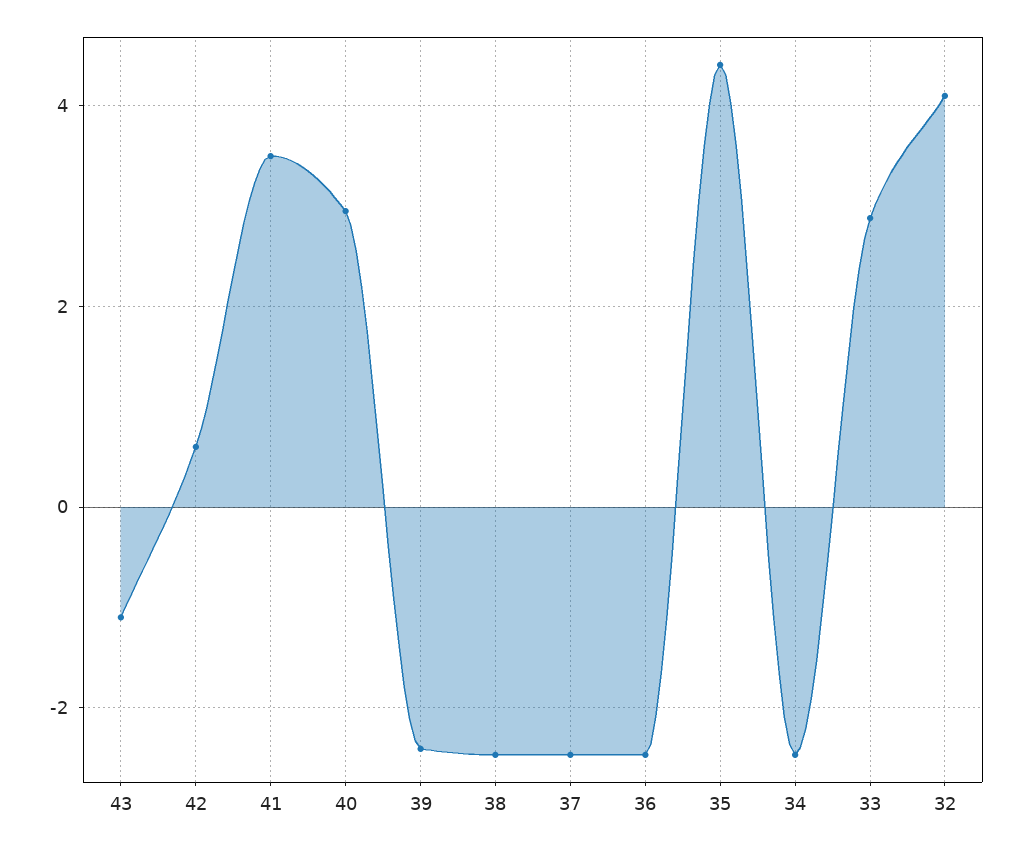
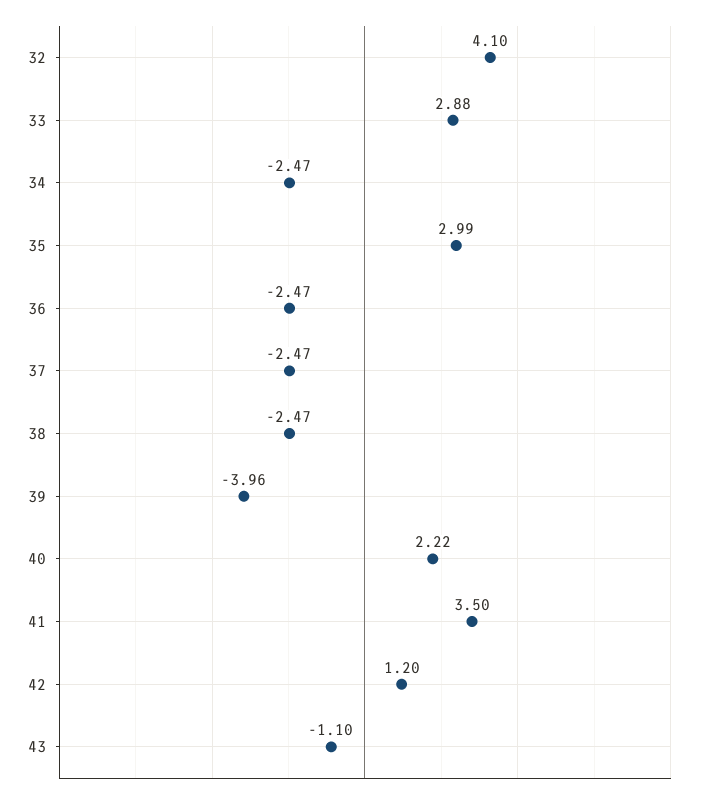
  {
    "43": -1.1,
-   "42": 0.6,
+   "42": 1.2,
    "41": 3.5,
-   "40": 3,
+   "40": 2.22,
-   "39": -2.4,
+   "39": -3.96,
    "38": -2.47,
    "37": -2.47,
    "36": -2.47,
-   "35": 4.4,
+   "35": 2.99,
    "34": -2.47,
    "33": 2.88,
    "32": 4.1
  }

